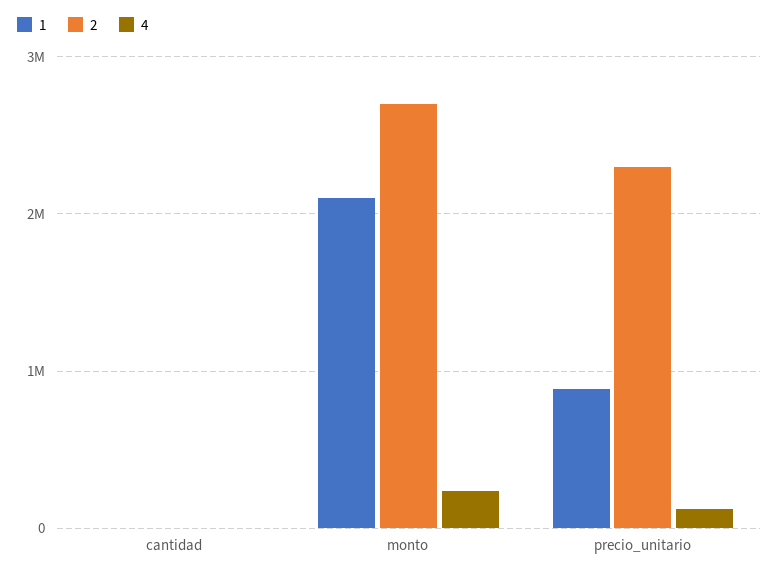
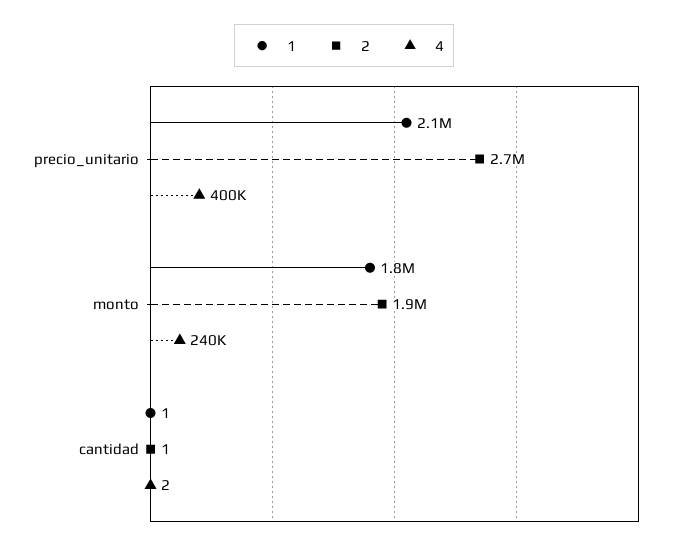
  {
    "1": {
      "cantidad": 1,
-     "monto": 2100000,
+     "monto": 1800000,
-     "precio_unitario": 900000
+     "precio_unitario": 2100000
    },
    "2": {
      "cantidad": 1,
-     "monto": 2700000,
+     "monto": 1900000,
-     "precio_unitario": 2300000
+     "precio_unitario": 2700000
    },
    "4": {
      "cantidad": 2,
      "monto": 240000,
-     "precio_unitario": 100000
+     "precio_unitario": 400000
    }
  }

